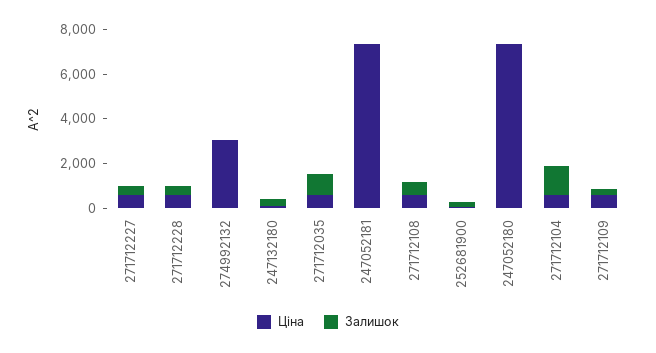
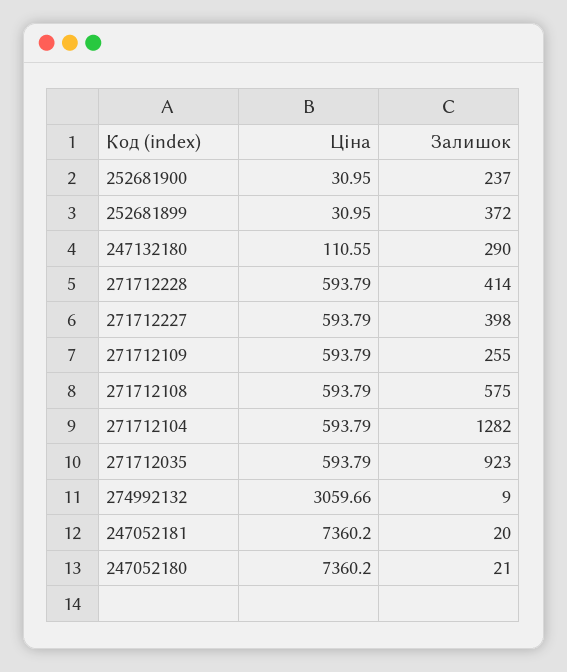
  {
    "Ціна": {
      "271712227": 593.79,
      "271712228": 593.79,
      "274992132": 3059.66,
      "247132180": 110.55,
      "271712035": 593.79,
      "247052181": 7360.2,
      "271712108": 593.79,
      "252681900": 30.95,
      "247052180": 7360.2,
      "271712104": 593.79,
-     "271712109": 593.79
+     "271712109": 593.79,
+     "252681899": 30.95
    },
    "Залишок": {
      "271712227": 398,
      "271712228": 414,
      "274992132": 9,
      "247132180": 290,
      "271712035": 923,
      "247052181": 20,
      "271712108": 575,
      "252681900": 237,
      "247052180": 21,
      "271712104": 1282,
-     "271712109": 255
+     "271712109": 255,
+     "252681899": 372
    }
  }

